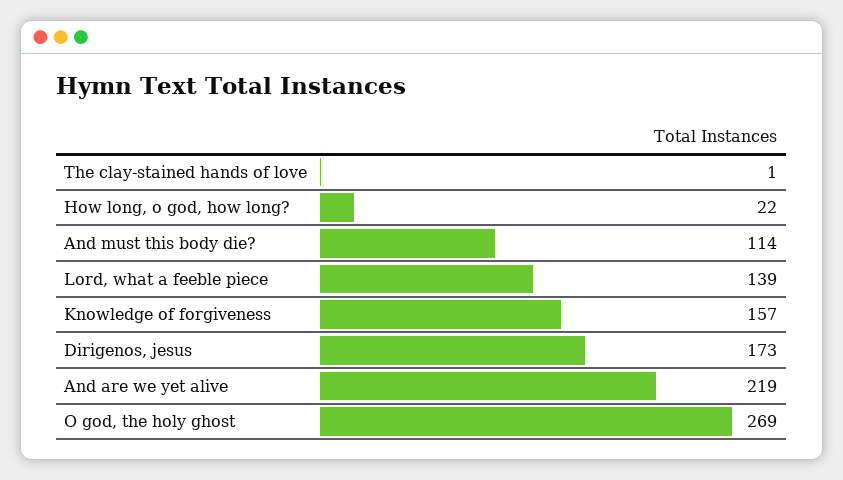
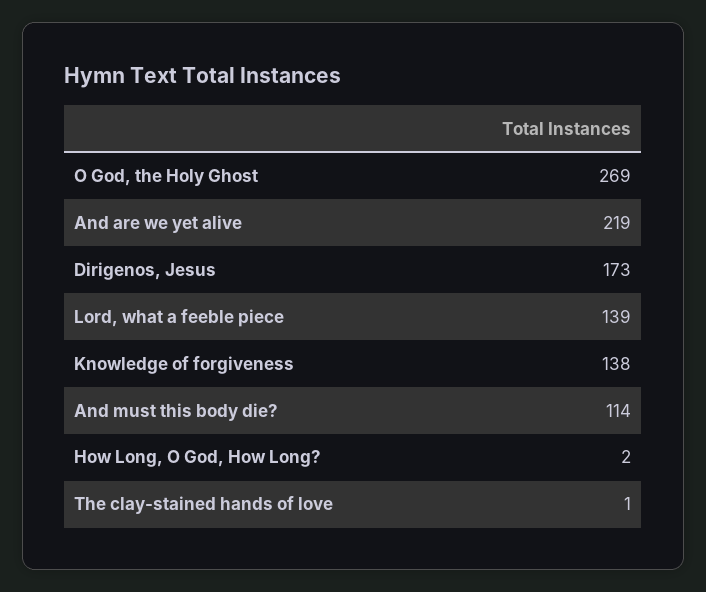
  {
    "The clay-stained hands of love": 1,
-   "How long, o god, how long?": 22,
+   "How long, o god, how long?": 2,
    "And must this body die?": 114,
    "Lord, what a feeble piece": 139,
-   "Knowledge of forgiveness": 157,
+   "Knowledge of forgiveness": 138,
    "Dirigenos, jesus": 173,
    "And are we yet alive": 219,
    "O god, the holy ghost": 269
  }

